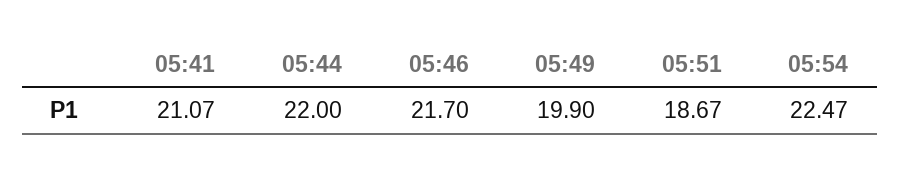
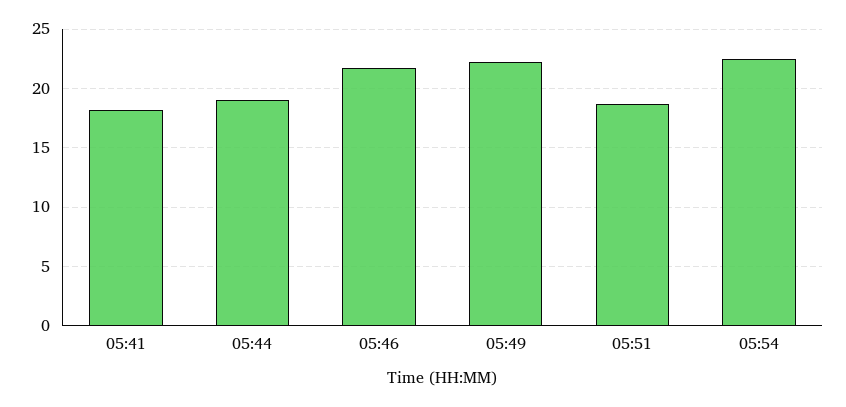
  {
-   "05:41": 21.07,
+   "05:41": 18,
-   "05:44": 22,
+   "05:44": 19,
    "05:46": 21.7,
-   "05:49": 19.9,
+   "05:49": 22,
    "05:51": 18.67,
    "05:54": 22.47
  }

